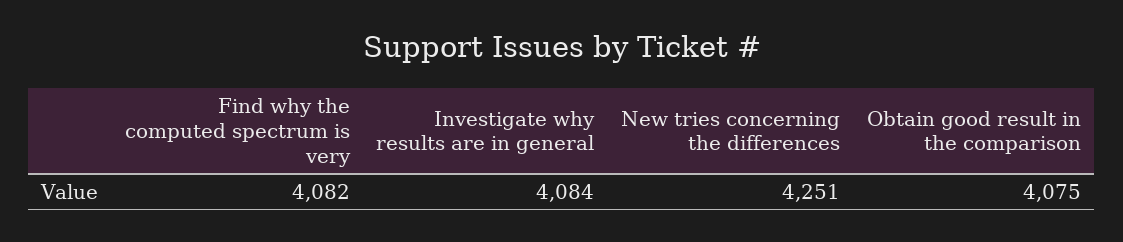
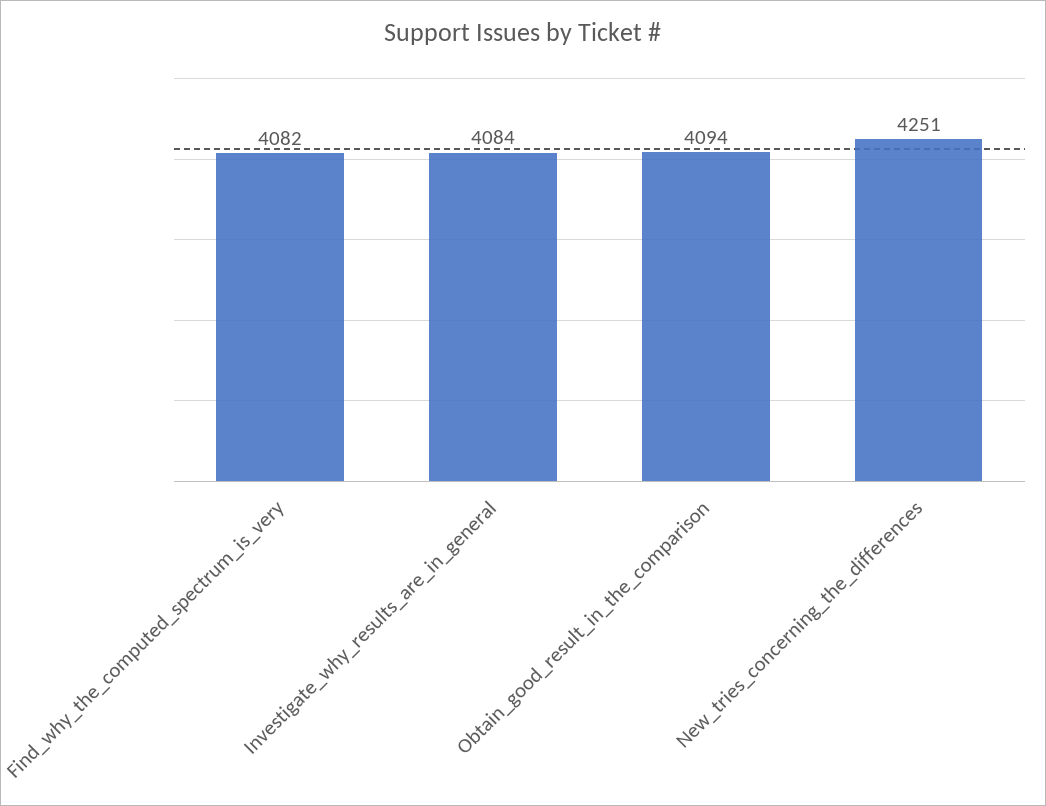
  {
    "Find why the computed spectrum is very": 4082,
    "Investigate why results are in general": 4084,
    "New tries concerning the differences": 4251,
-   "Obtain good result in the comparison": 4075
+   "Obtain good result in the comparison": 4094
  }

